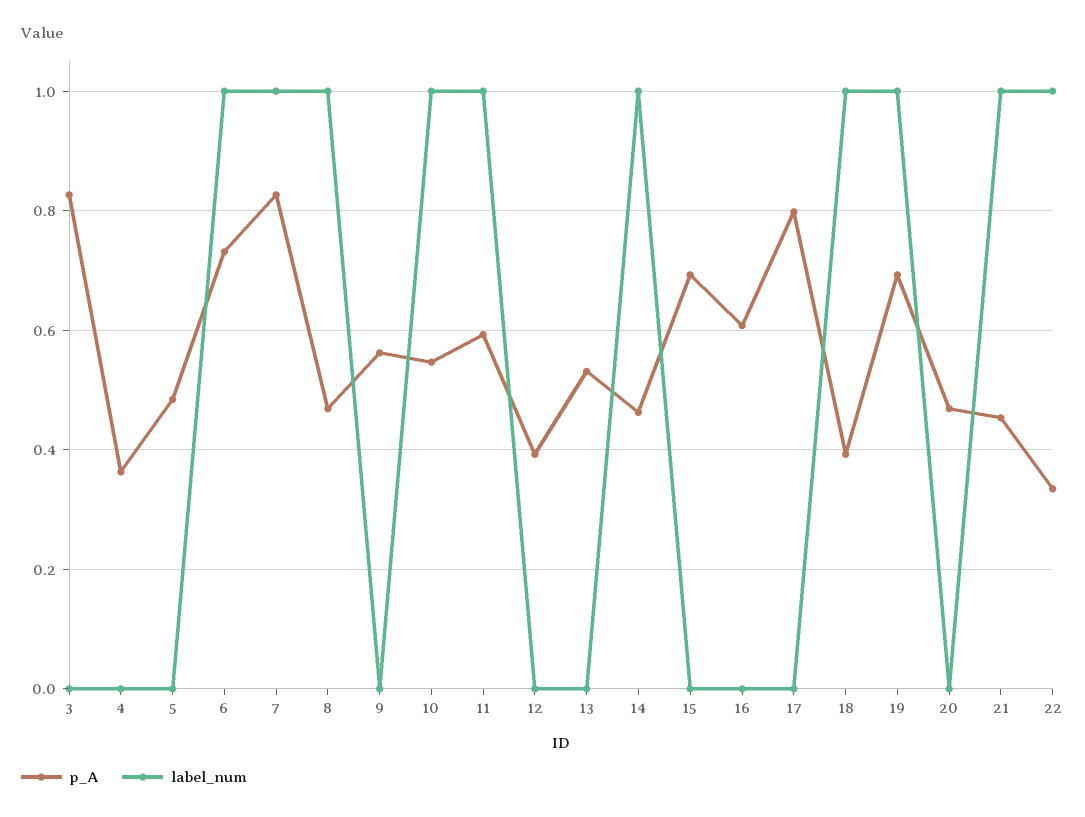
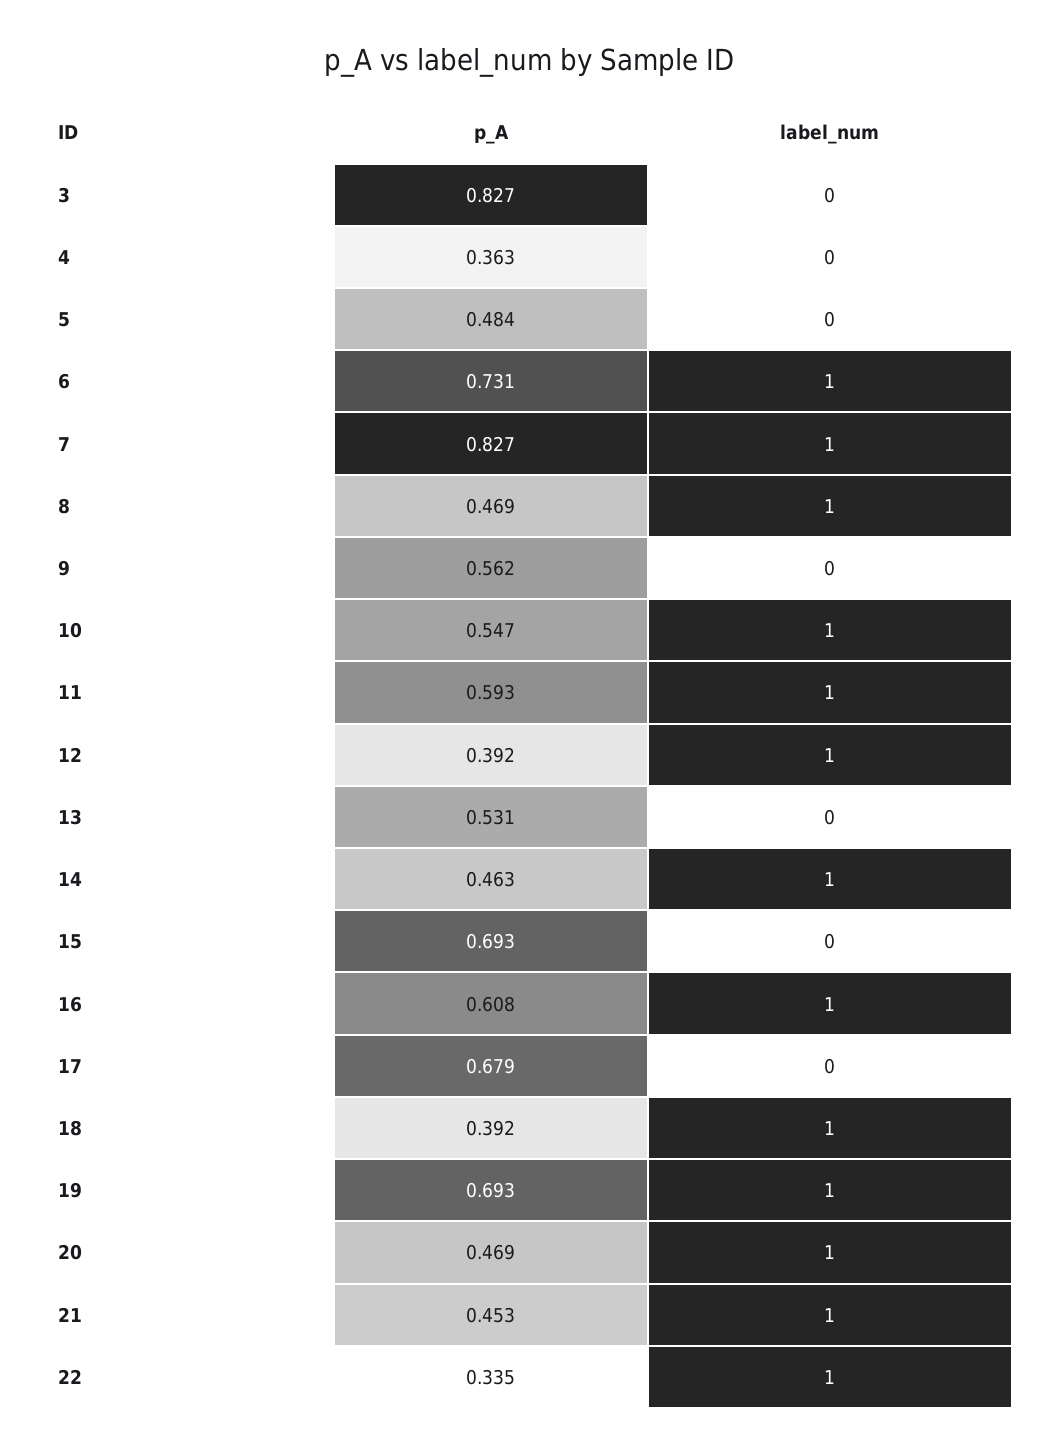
  {
    "p_A": {
      "3": 0.827,
      "4": 0.363,
      "5": 0.484,
      "6": 0.731,
      "7": 0.827,
      "8": 0.469,
      "9": 0.562,
      "10": 0.547,
      "11": 0.593,
      "12": 0.392,
      "13": 0.531,
      "14": 0.463,
      "15": 0.693,
      "16": 0.608,
-     "17": 0.8,
+     "17": 0.679,
      "18": 0.392,
      "19": 0.693,
      "20": 0.469,
      "21": 0.453,
      "22": 0.335
    },
    "label_num": {
      "3": 0,
      "4": 0,
      "5": 0,
      "6": 1,
      "7": 1,
      "8": 1,
      "9": 0,
      "10": 1,
      "11": 1,
-     "12": 0,
+     "12": 1,
      "13": 0,
      "14": 1,
      "15": 0,
-     "16": 0,
+     "16": 1,
      "17": 0,
      "18": 1,
      "19": 1,
-     "20": 0,
+     "20": 1,
      "21": 1,
      "22": 1
    }
  }

